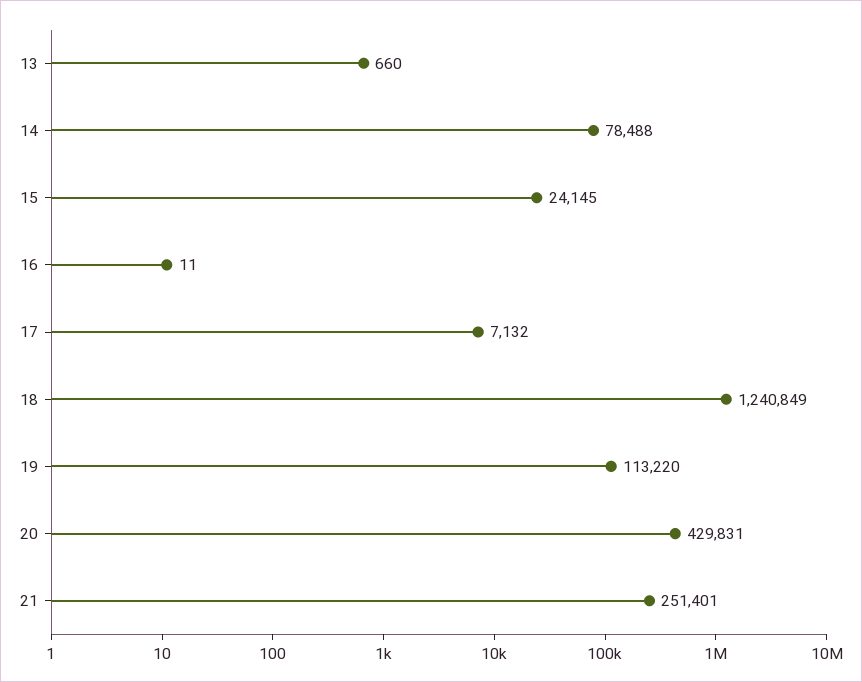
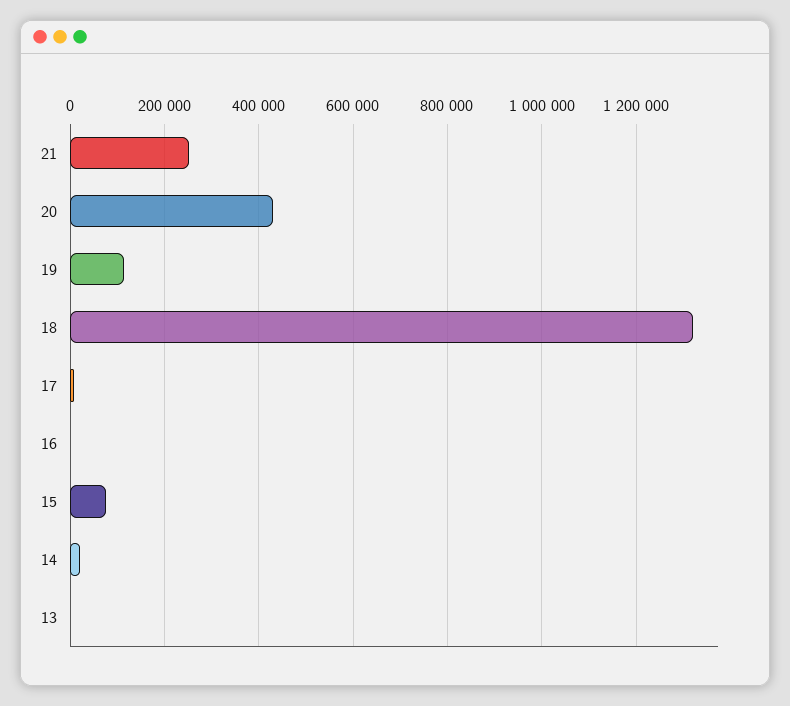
  {
    "13": 660,
-   "14": 78488,
+   "14": 20000,
-   "15": 24145,
+   "15": 80000,
    "16": 11,
    "17": 7132,
-   "18": 1240849,
+   "18": 1320000,
    "19": 113220,
    "20": 429831,
    "21": 251401
  }

